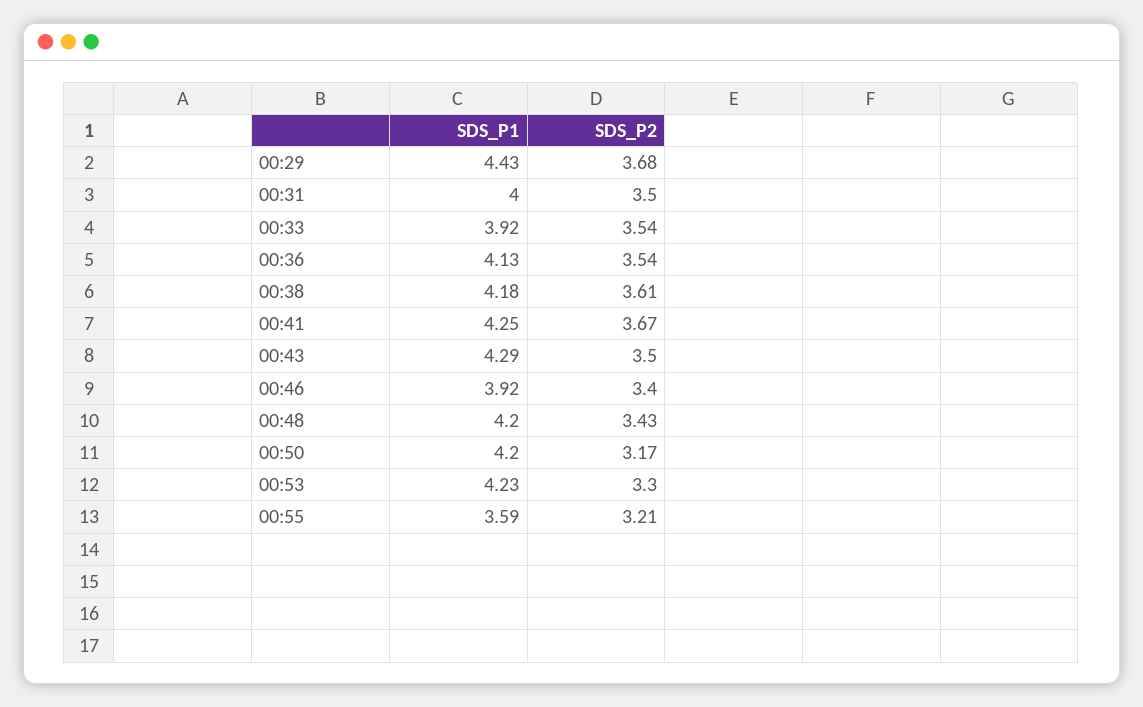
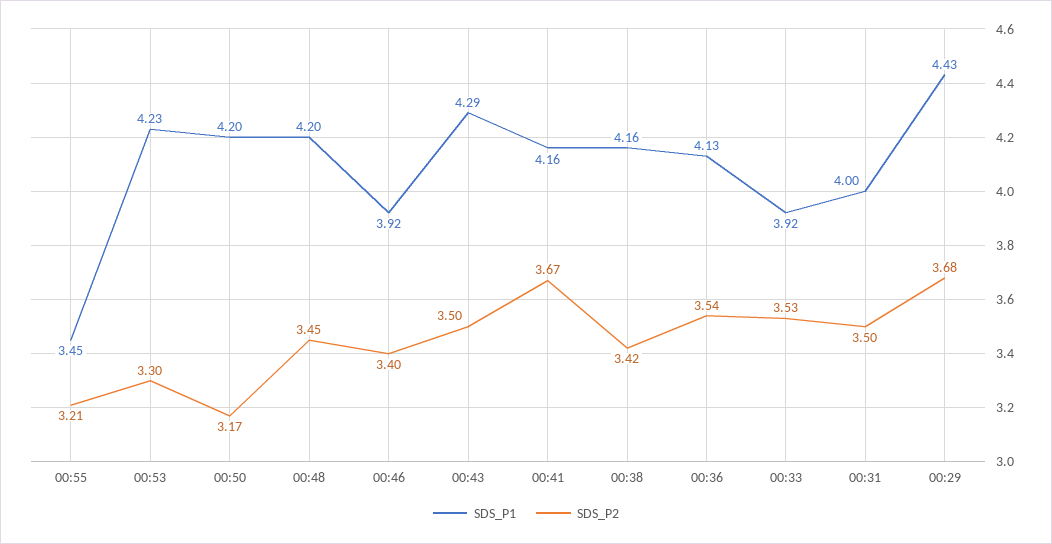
  {
    "SDS_P1": {
      "00:29": 4.43,
      "00:31": 4,
      "00:33": 3.92,
      "00:36": 4.13,
-     "00:38": 4.18,
+     "00:38": 4.16,
-     "00:41": 4.25,
+     "00:41": 4.16,
      "00:43": 4.29,
      "00:46": 3.92,
      "00:48": 4.2,
      "00:50": 4.2,
      "00:53": 4.23,
-     "00:55": 3.59
+     "00:55": 3.45
    },
    "SDS_P2": {
      "00:29": 3.68,
      "00:31": 3.5,
-     "00:33": 3.54,
+     "00:33": 3.53,
      "00:36": 3.54,
-     "00:38": 3.61,
+     "00:38": 3.42,
      "00:41": 3.67,
      "00:43": 3.5,
      "00:46": 3.4,
-     "00:48": 3.43,
+     "00:48": 3.45,
      "00:50": 3.17,
      "00:53": 3.3,
      "00:55": 3.21
    }
  }

